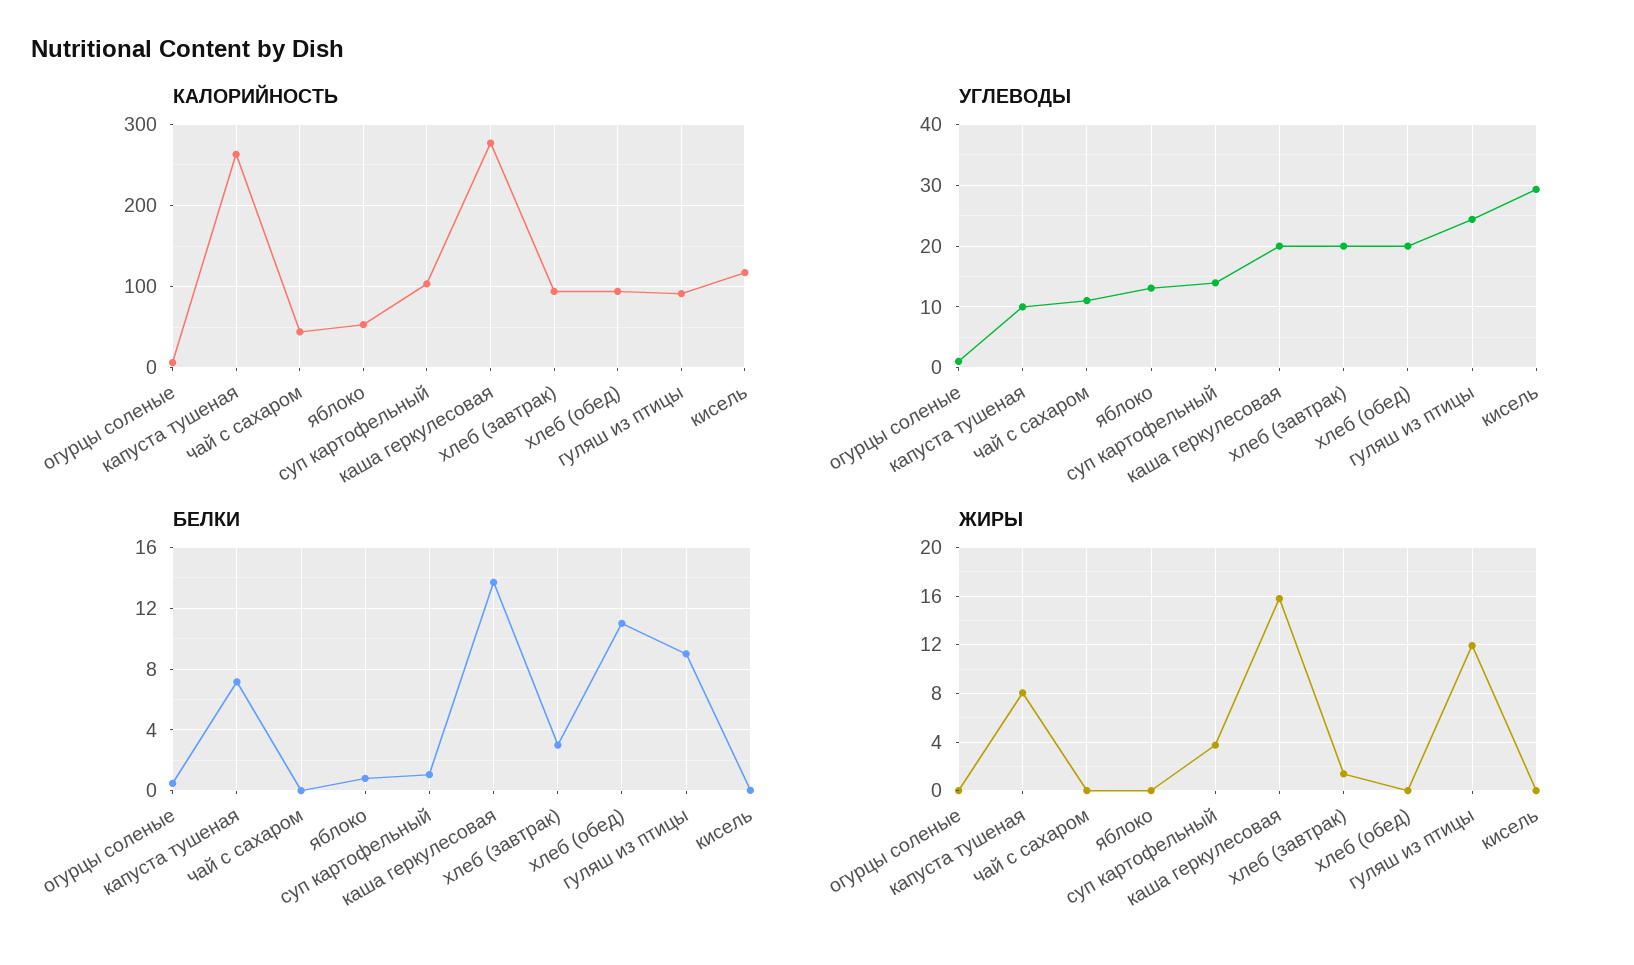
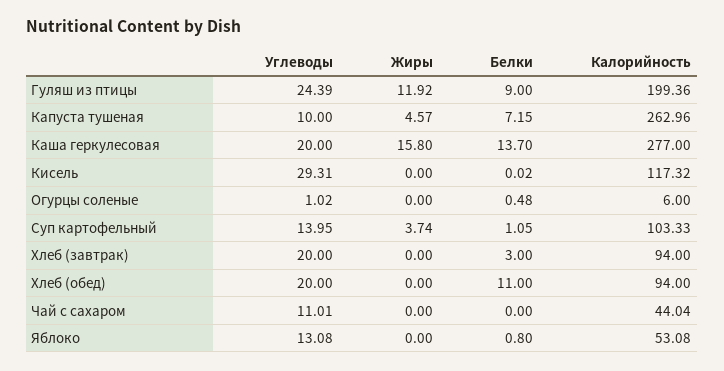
  {
    "КАЛОРИЙНОСТЬ": {
      "огурцы соленые": 6,
      "капуста тушеная": 262.96,
      "чай с сахаром": 44.04,
      "яблоко": 53.08,
      "суп картофельный": 103.33,
      "каша геркулесовая": 277,
      "хлеб (завтрак)": 94,
      "хлеб (обед)": 94,
-     "гуляш из птицы": 90,
+     "гуляш из птицы": 199.36,
      "кисель": 117.32
    },
    "УГЛЕВОДЫ": {
      "огурцы соленые": 1.02,
      "капуста тушеная": 10,
      "чай с сахаром": 11.01,
      "яблоко": 13.08,
      "суп картофельный": 13.95,
      "каша геркулесовая": 20,
      "хлеб (завтрак)": 20,
      "хлеб (обед)": 20,
      "гуляш из птицы": 24.39,
      "кисель": 29.31
    },
    "БЕЛКИ": {
      "огурцы соленые": 0.48,
      "капуста тушеная": 7.15,
      "чай с сахаром": 0,
      "яблоко": 0.8,
      "суп картофельный": 1.05,
      "каша геркулесовая": 13.7,
      "хлеб (завтрак)": 3,
      "хлеб (обед)": 11,
      "гуляш из птицы": 9,
      "кисель": 0.02
    },
    "ЖИРЫ": {
      "огурцы соленые": 0,
-     "капуста тушеная": 8,
+     "капуста тушеная": 4.57,
      "чай с сахаром": 0,
      "яблоко": 0,
      "суп картофельный": 3.74,
      "каша геркулесовая": 15.8,
-     "хлеб (завтрак)": 1.5,
+     "хлеб (завтрак)": 0,
      "хлеб (обед)": 0,
      "гуляш из птицы": 11.92,
      "кисель": 0
    }
  }

